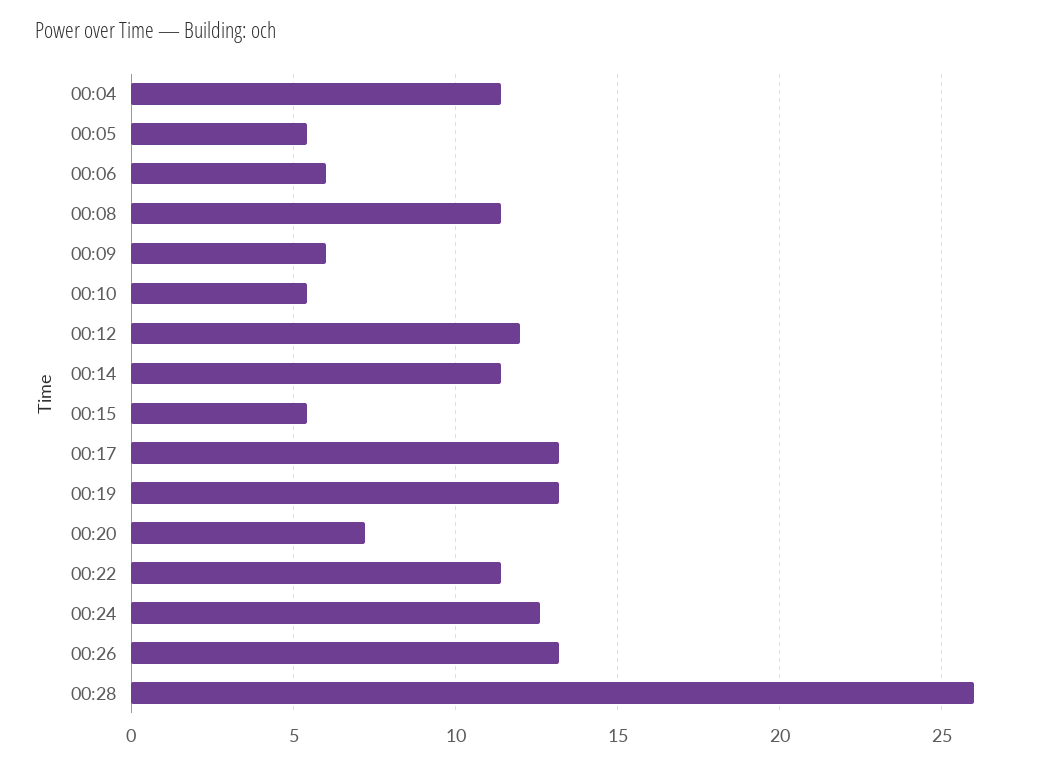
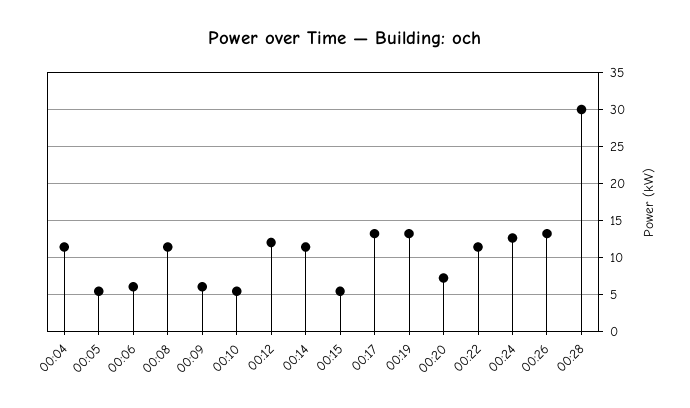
  {
    "00:04": 11.5,
    "00:05": 5.5,
    "00:06": 6,
    "00:08": 11.5,
    "00:09": 6,
    "00:10": 5.5,
    "00:12": 12,
    "00:14": 11.5,
    "00:15": 5.5,
    "00:17": 13,
    "00:19": 13,
    "00:20": 7,
    "00:22": 11.5,
    "00:24": 12.5,
    "00:26": 13,
-   "00:28": 26
+   "00:28": 30
  }

